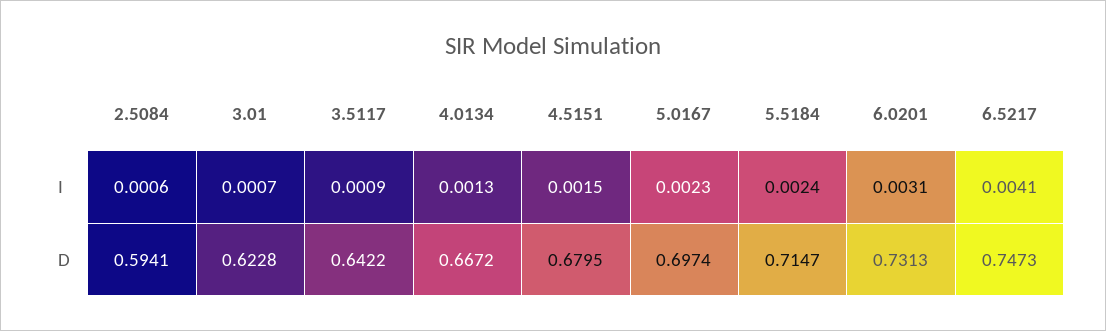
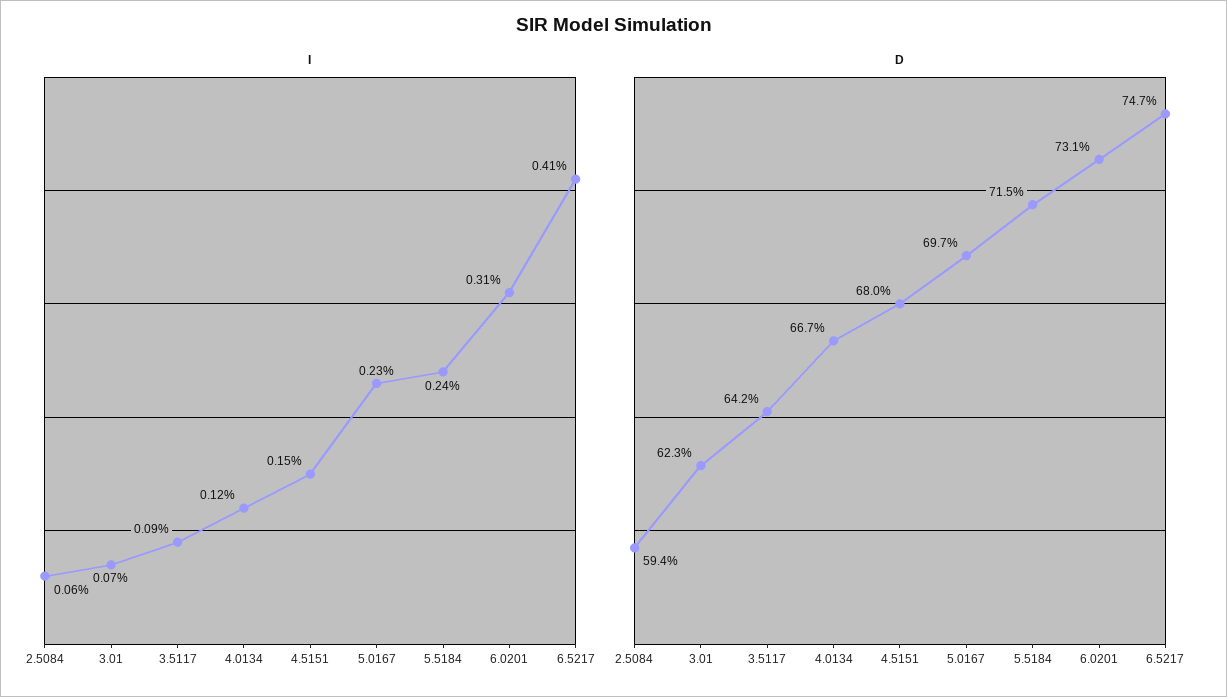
  {
    "I": {
      "2.5084": 0.0006,
      "3.01": 0.0007,
      "3.5117": 0.0009,
-     "4.0134": 0.0013,
+     "4.0134": 0.0012,
      "4.5151": 0.0015,
      "5.0167": 0.0023,
      "5.5184": 0.0024,
      "6.0201": 0.0031,
      "6.5217": 0.0041
    },
    "D": {
      "2.5084": 0.5941,
      "3.01": 0.6228,
      "3.5117": 0.6422,
      "4.0134": 0.6672,
      "4.5151": 0.6795,
      "5.0167": 0.6974,
      "5.5184": 0.7147,
      "6.0201": 0.7313,
      "6.5217": 0.7473
    }
  }

